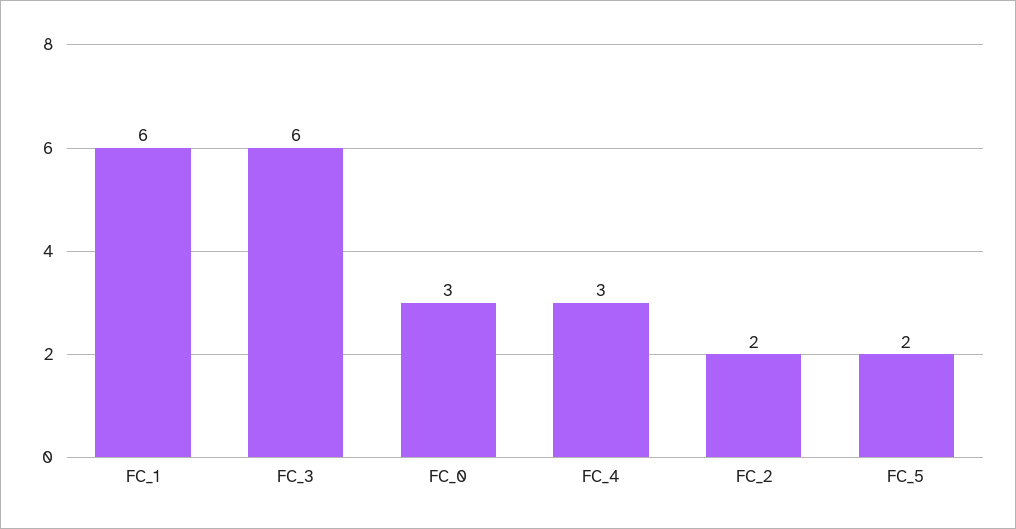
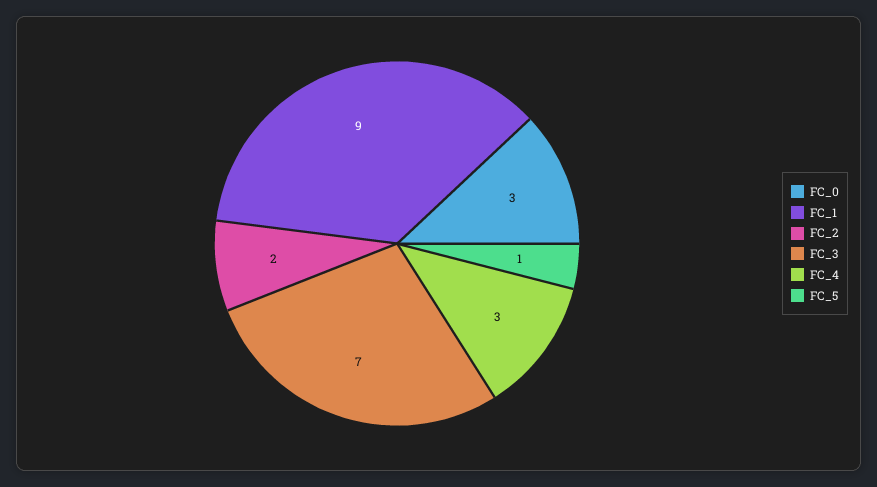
  {
-   "FC_1": 6,
+   "FC_1": 9,
-   "FC_3": 6,
+   "FC_3": 7,
    "FC_0": 3,
    "FC_4": 3,
    "FC_2": 2,
-   "FC_5": 2
+   "FC_5": 1
  }

